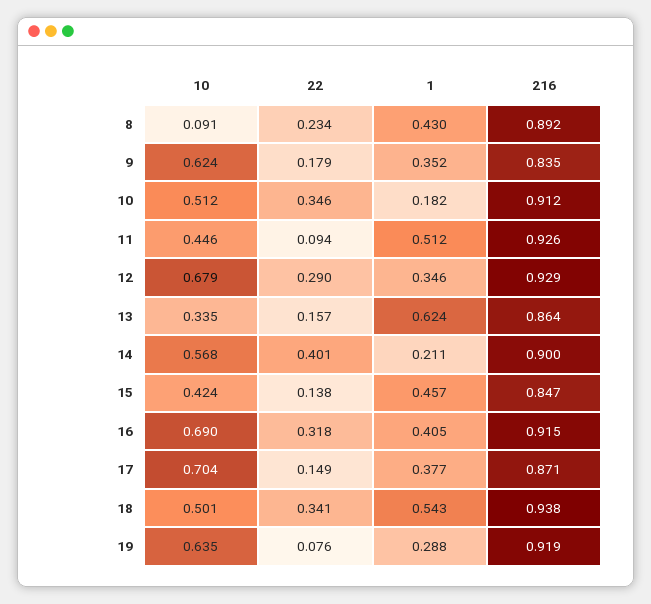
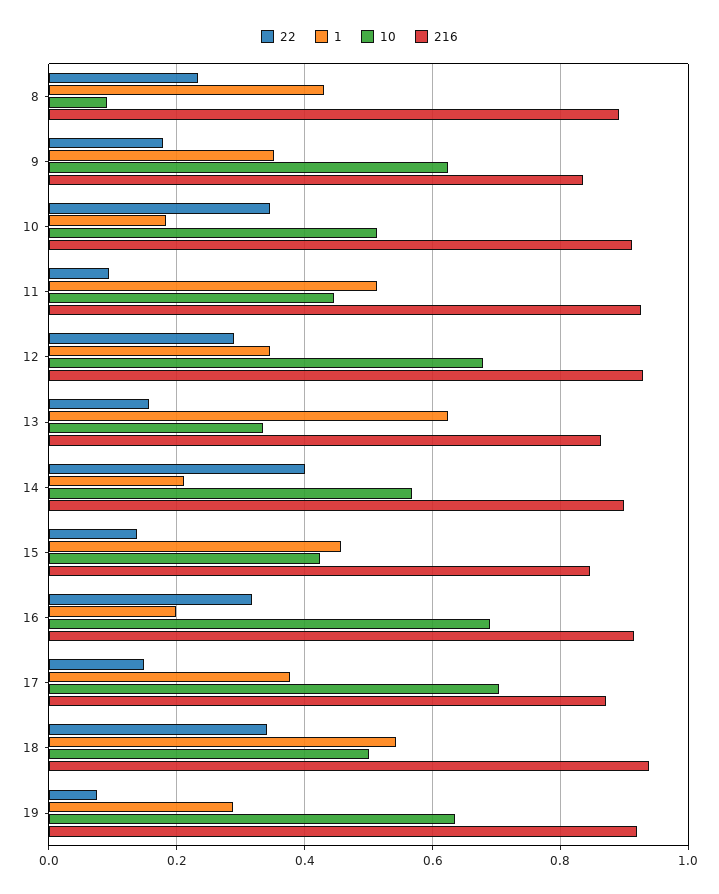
  {
    "10": {
      "8": 0.091,
      "9": 0.624,
      "10": 0.512,
      "11": 0.446,
      "12": 0.679,
      "13": 0.335,
      "14": 0.568,
      "15": 0.424,
      "16": 0.69,
      "17": 0.704,
      "18": 0.501,
      "19": 0.635
    },
    "22": {
      "8": 0.234,
      "9": 0.179,
      "10": 0.346,
      "11": 0.094,
      "12": 0.29,
      "13": 0.157,
      "14": 0.401,
      "15": 0.138,
      "16": 0.318,
      "17": 0.149,
      "18": 0.341,
      "19": 0.076
    },
    "1": {
      "8": 0.43,
      "9": 0.352,
      "10": 0.182,
      "11": 0.512,
      "12": 0.346,
      "13": 0.624,
      "14": 0.211,
      "15": 0.457,
-     "16": 0.405,
+     "16": 0.2,
      "17": 0.377,
      "18": 0.543,
      "19": 0.288
    },
    "216": {
      "8": 0.892,
      "9": 0.835,
      "10": 0.912,
      "11": 0.926,
      "12": 0.929,
      "13": 0.864,
      "14": 0.9,
      "15": 0.847,
      "16": 0.915,
      "17": 0.871,
      "18": 0.938,
      "19": 0.919
    }
  }

